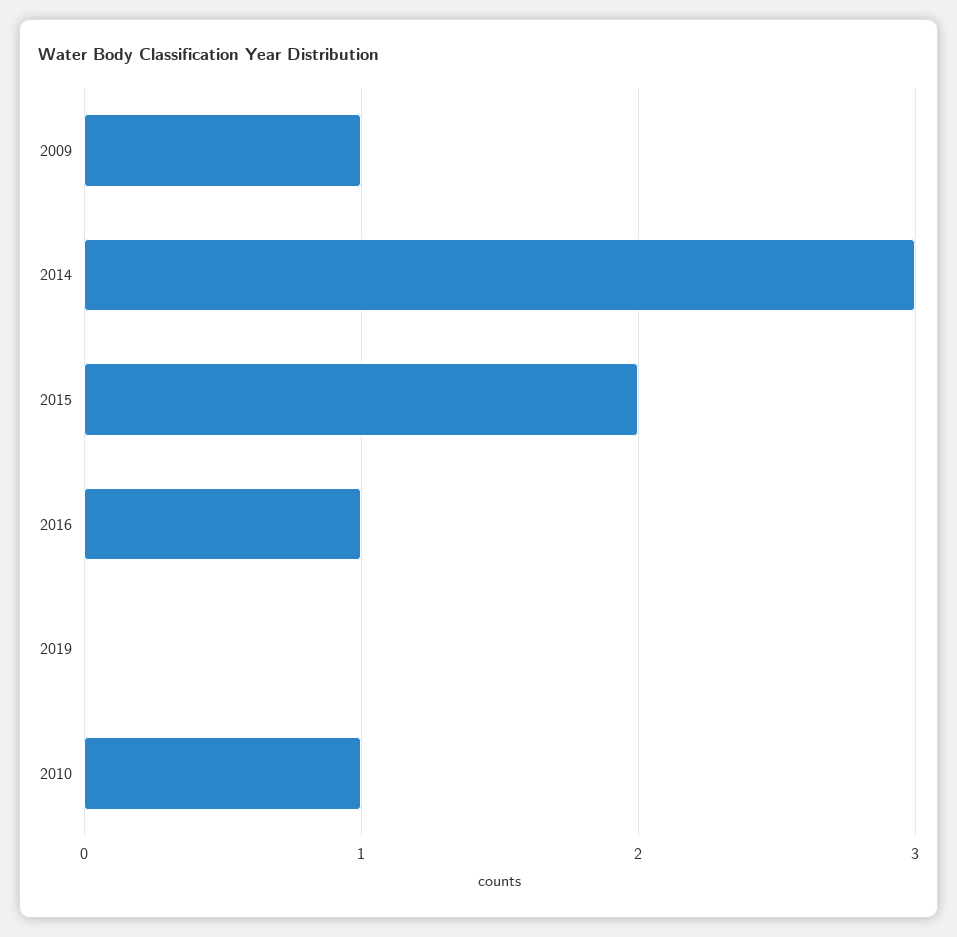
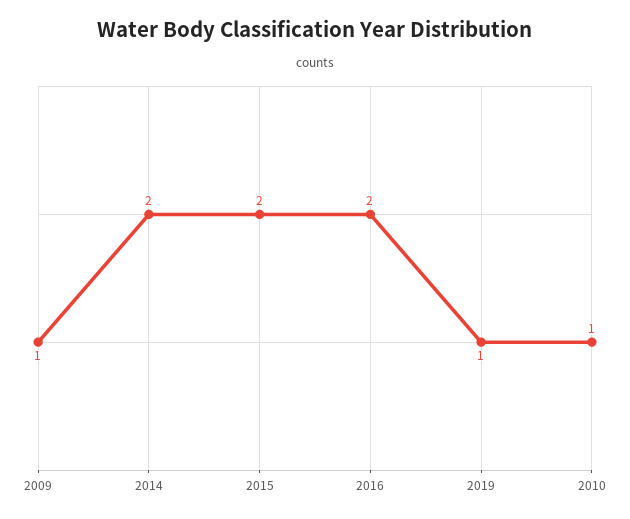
  {
    "2009": 1,
-   "2014": 3,
+   "2014": 2,
    "2015": 2,
-   "2016": 1,
+   "2016": 2,
-   "2019": 0,
+   "2019": 1,
    "2010": 1
  }

